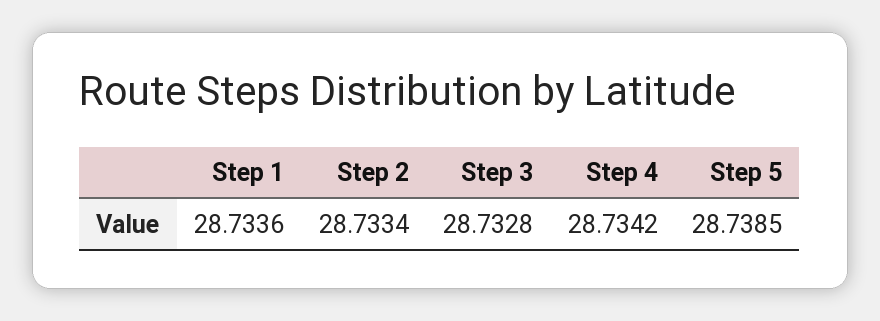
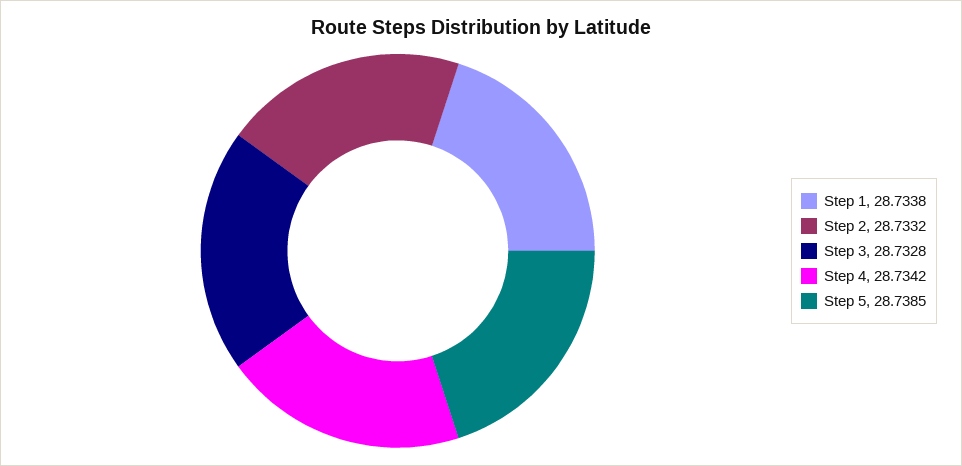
  {
-   "Step 1": 28.7336,
+   "Step 1": 28.7338,
-   "Step 2": 28.7334,
+   "Step 2": 28.7332,
    "Step 3": 28.7328,
    "Step 4": 28.7342,
    "Step 5": 28.7385
  }

